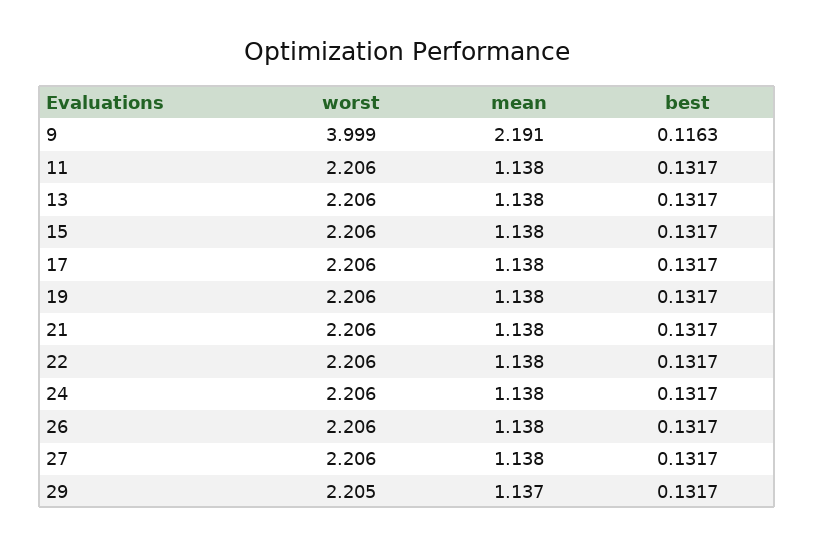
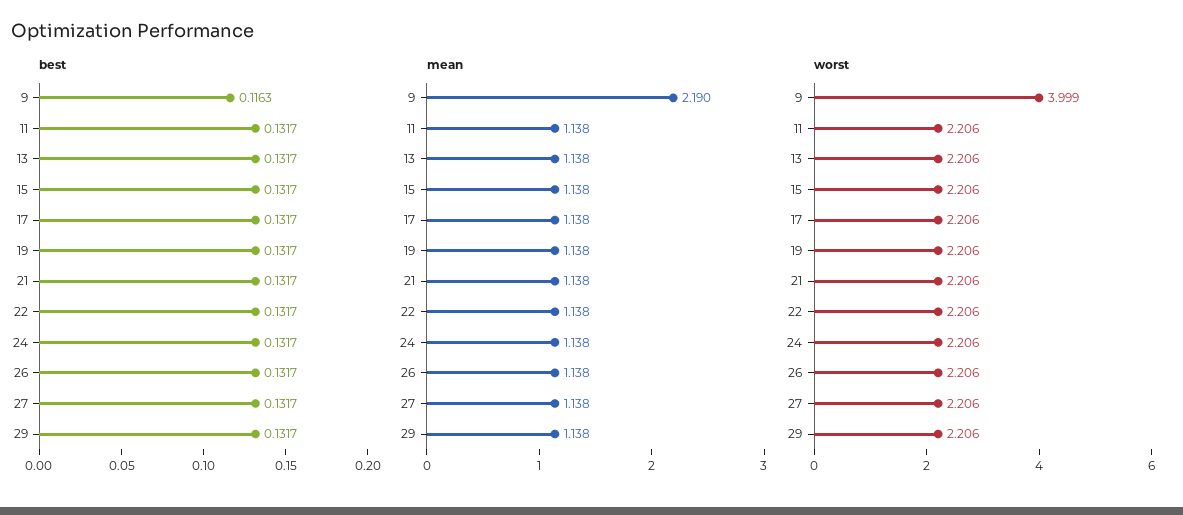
  {
    "worst": {
      "9": 3.999,
      "11": 2.206,
      "13": 2.206,
      "15": 2.206,
      "17": 2.206,
      "19": 2.206,
      "21": 2.206,
      "22": 2.206,
      "24": 2.206,
      "26": 2.206,
      "27": 2.206,
-     "29": 2.205
+     "29": 2.206
    },
    "mean": {
-     "9": 2.191,
+     "9": 2.19,
      "11": 1.138,
      "13": 1.138,
      "15": 1.138,
      "17": 1.138,
      "19": 1.138,
      "21": 1.138,
      "22": 1.138,
      "24": 1.138,
      "26": 1.138,
      "27": 1.138,
-     "29": 1.137
+     "29": 1.138
    },
    "best": {
      "9": 0.1163,
      "11": 0.1317,
      "13": 0.1317,
      "15": 0.1317,
      "17": 0.1317,
      "19": 0.1317,
      "21": 0.1317,
      "22": 0.1317,
      "24": 0.1317,
      "26": 0.1317,
      "27": 0.1317,
      "29": 0.1317
    }
  }

